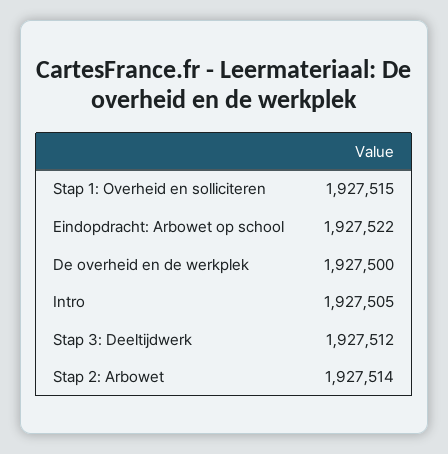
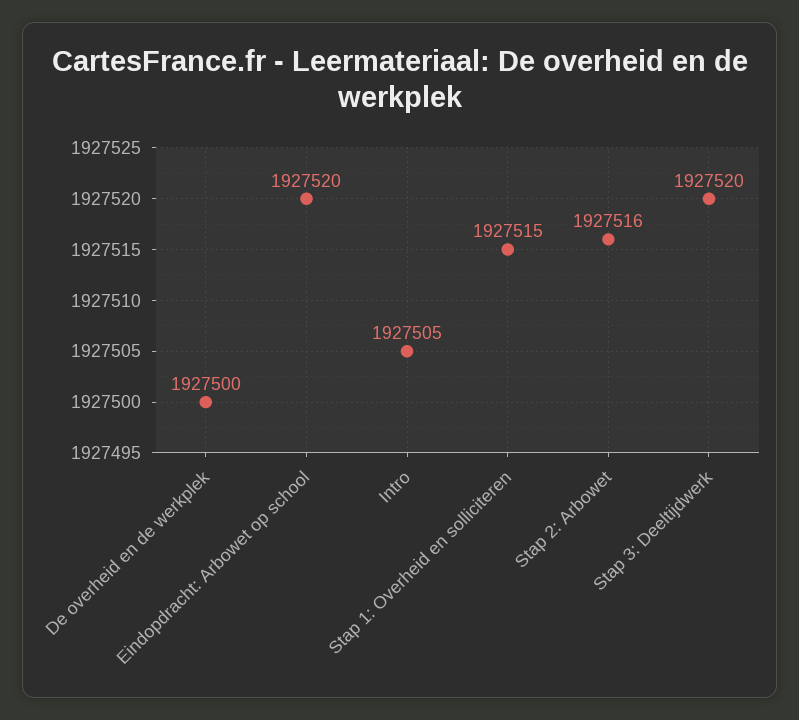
  {
    "Stap 1: Overheid en solliciteren": 1927515,
-   "Eindopdracht: Arbowet op school": 1927522,
+   "Eindopdracht: Arbowet op school": 1927520,
    "De overheid en de werkplek": 1927500,
    "Intro": 1927505,
-   "Stap 3: Deeltijdwerk": 1927512,
+   "Stap 3: Deeltijdwerk": 1927520,
-   "Stap 2: Arbowet": 1927514
+   "Stap 2: Arbowet": 1927516
  }

